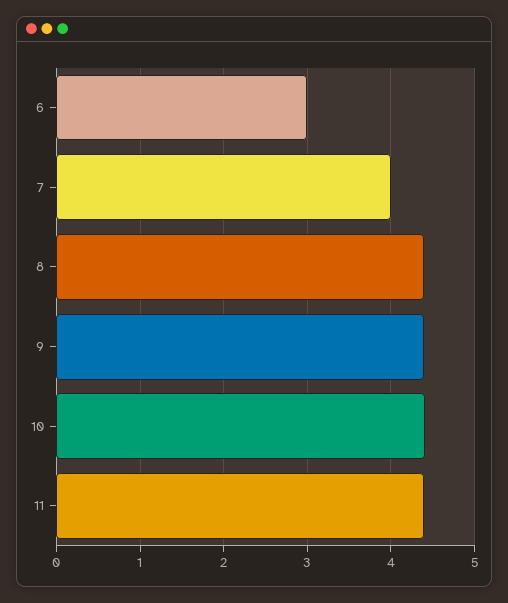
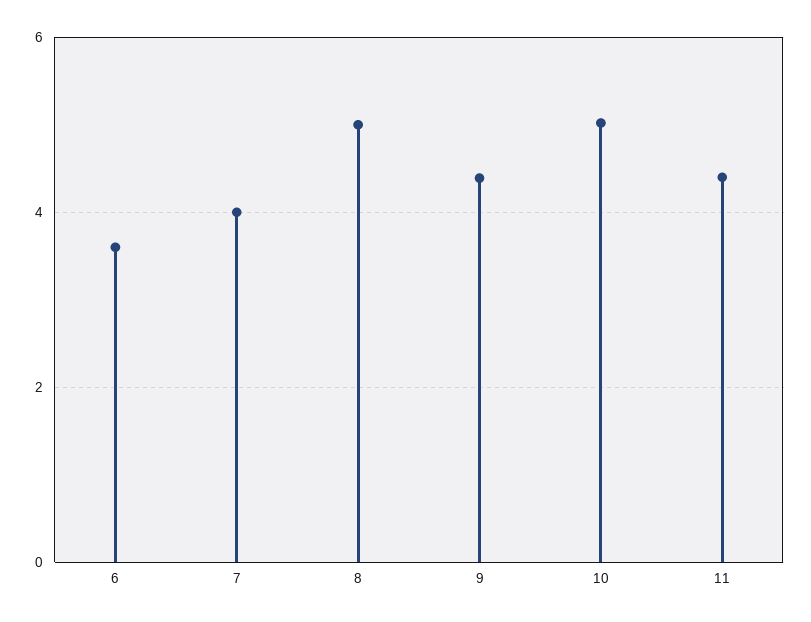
  {
-   "6": 3,
+   "6": 3.6,
    "7": 4,
-   "8": 4.4,
+   "8": 5,
    "9": 4.4,
-   "10": 4.4,
+   "10": 5,
    "11": 4.4
  }

